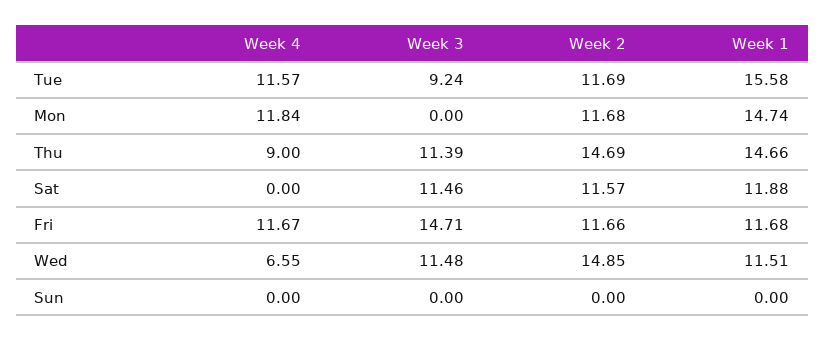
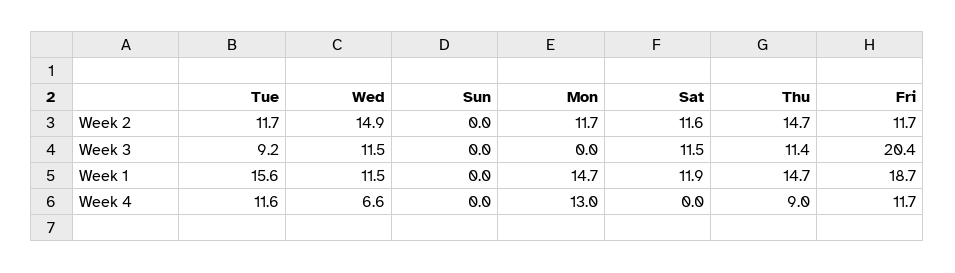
  {
    "Week 4": {
      "Tue": 11.57,
-     "Mon": 11.84,
+     "Mon": 13,
      "Thu": 9,
      "Sat": 0,
      "Fri": 11.67,
      "Wed": 6.55,
      "Sun": 0
    },
    "Week 3": {
      "Tue": 9.24,
      "Mon": 0,
      "Thu": 11.39,
      "Sat": 11.46,
-     "Fri": 14.71,
+     "Fri": 20.4,
      "Wed": 11.48,
      "Sun": 0
    },
    "Week 2": {
      "Tue": 11.69,
      "Mon": 11.68,
      "Thu": 14.69,
      "Sat": 11.57,
      "Fri": 11.66,
      "Wed": 14.85,
      "Sun": 0
    },
    "Week 1": {
      "Tue": 15.58,
      "Mon": 14.74,
      "Thu": 14.66,
      "Sat": 11.88,
-     "Fri": 11.68,
+     "Fri": 18.7,
      "Wed": 11.51,
      "Sun": 0
    }
  }

